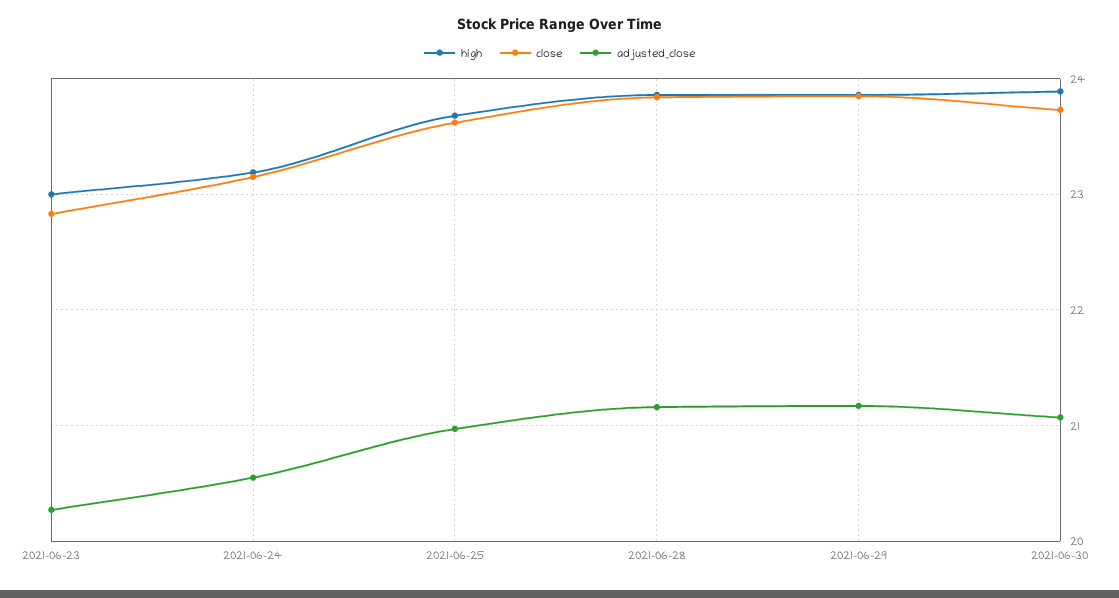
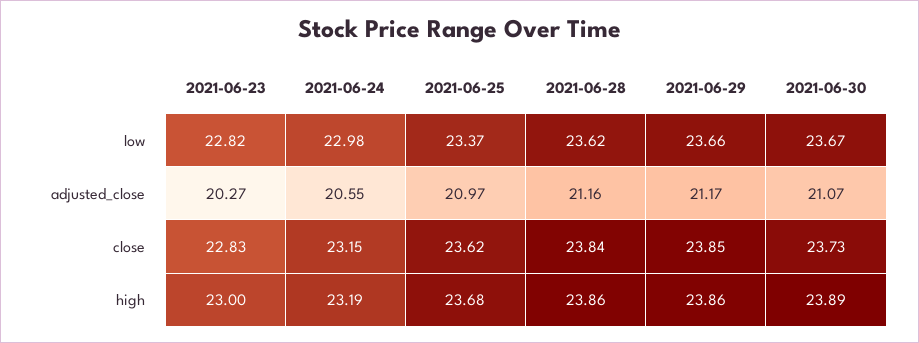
  {
    "high": {
      "2021-06-23": 23,
      "2021-06-24": 23.19,
      "2021-06-25": 23.68,
      "2021-06-28": 23.86,
      "2021-06-29": 23.86,
      "2021-06-30": 23.89
    },
    "close": {
      "2021-06-23": 22.83,
      "2021-06-24": 23.15,
      "2021-06-25": 23.62,
      "2021-06-28": 23.84,
      "2021-06-29": 23.85,
      "2021-06-30": 23.73
    },
    "adjusted_close": {
      "2021-06-23": 20.27,
      "2021-06-24": 20.55,
      "2021-06-25": 20.97,
      "2021-06-28": 21.16,
      "2021-06-29": 21.17,
      "2021-06-30": 21.07
-   }
+   },
+   "low": {
+     "2021-06-23": 22.82,
+     "2021-06-24": 22.98,
+     "2021-06-25": 23.37,
+     "2021-06-28": 23.62,
+     "2021-06-29": 23.66,
+     "2021-06-30": 23.67
+   }
  }

